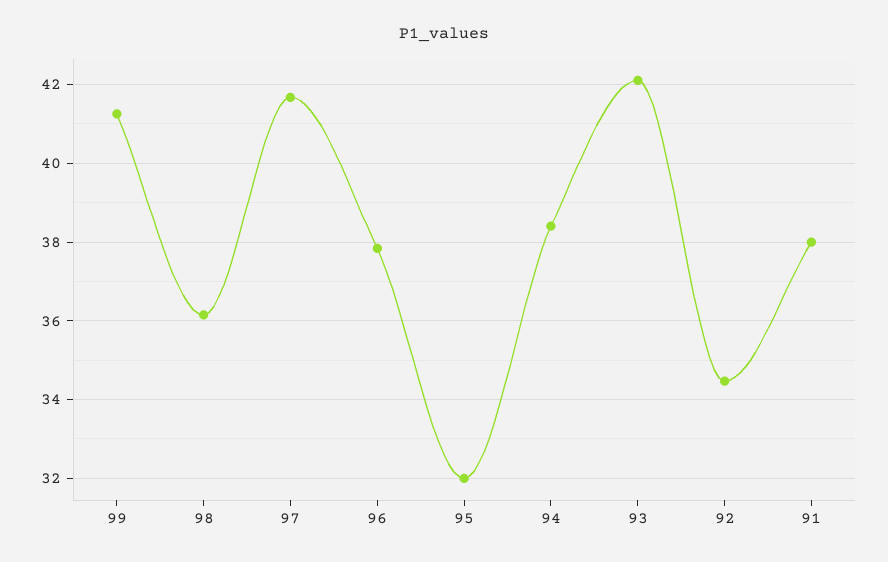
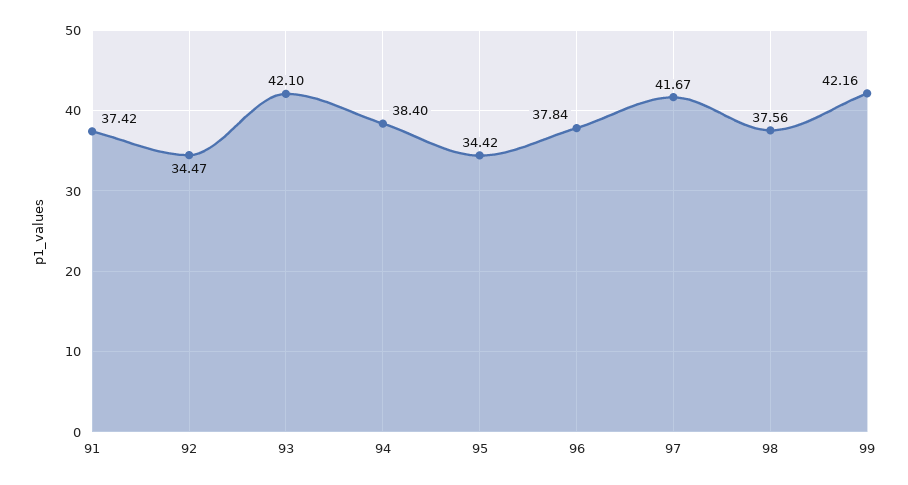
  {
-   "99": 41.2,
+   "99": 42.16,
-   "98": 36.2,
+   "98": 37.56,
    "97": 41.67,
    "96": 37.84,
-   "95": 32,
+   "95": 34.42,
    "94": 38.4,
    "93": 42.1,
    "92": 34.47,
-   "91": 38
+   "91": 37.42
  }

